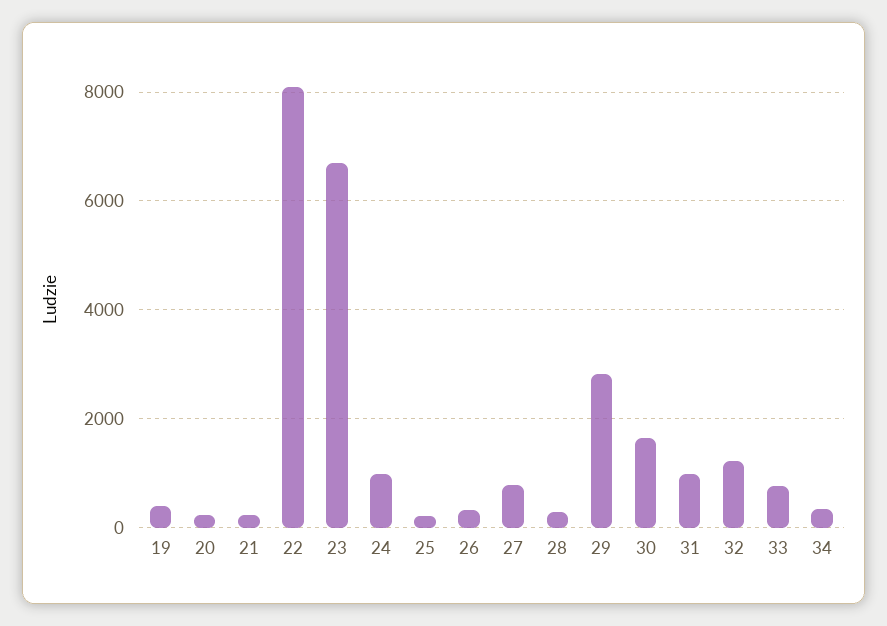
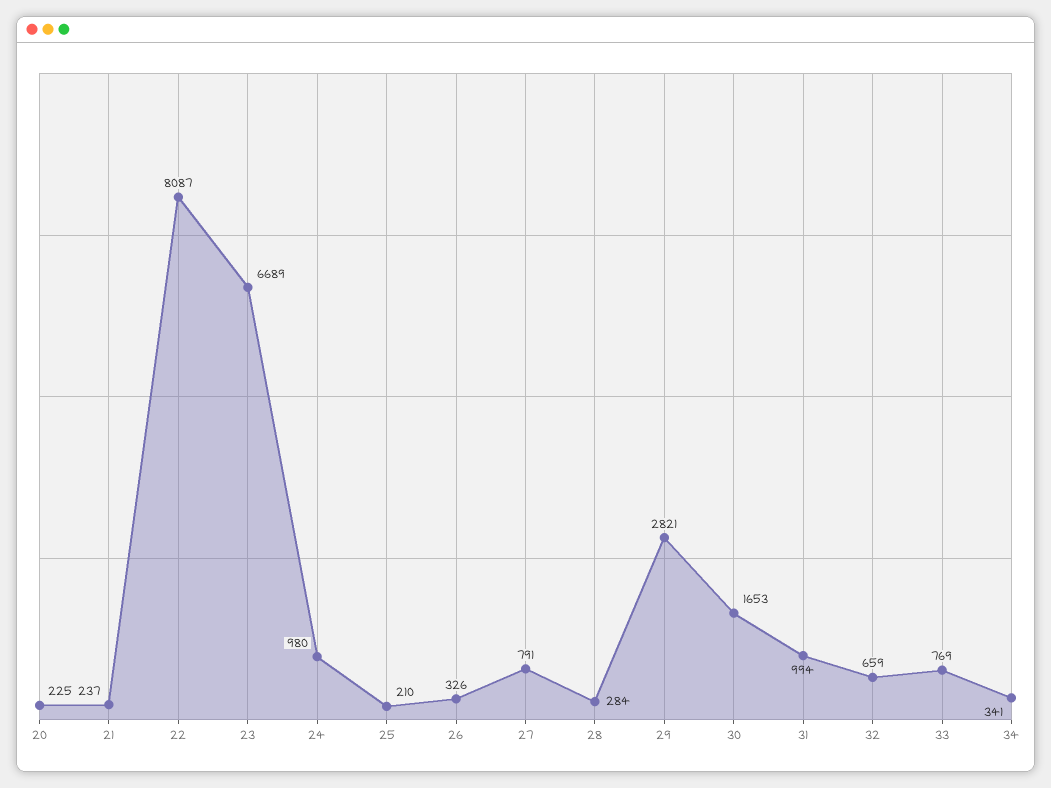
  {
-   "19": 400,
    "20": 225,
    "21": 237,
    "22": 8087,
    "23": 6689,
    "24": 980,
    "25": 210,
    "26": 326,
    "27": 791,
    "28": 284,
    "29": 2821,
    "30": 1653,
    "31": 994,
-   "32": 1200,
+   "32": 659,
    "33": 769,
    "34": 341
  }

